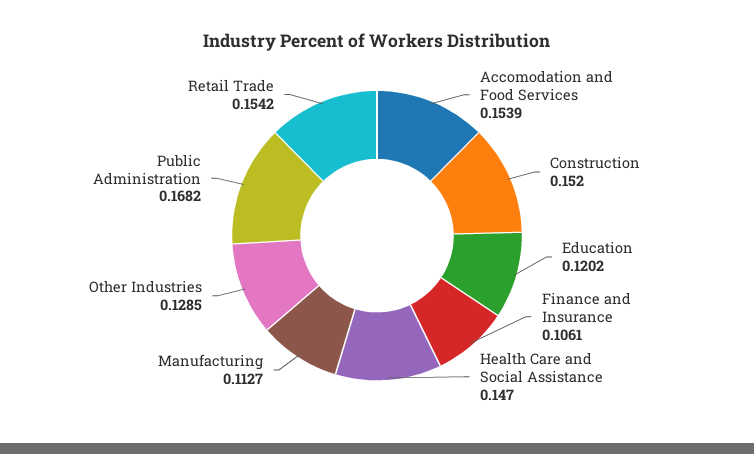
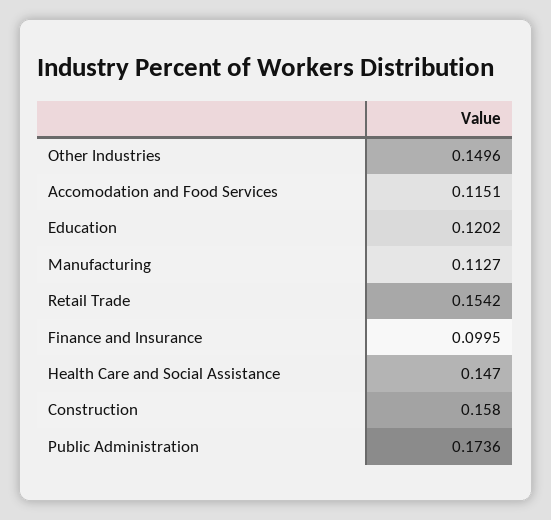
  {
-   "Accomodation and Food Services": 0.1539,
+   "Accomodation and Food Services": 0.1151,
-   "Construction": 0.152,
+   "Construction": 0.158,
    "Education": 0.1202,
-   "Finance and Insurance": 0.1061,
+   "Finance and Insurance": 0.0995,
    "Health Care and Social Assistance": 0.147,
    "Manufacturing": 0.1127,
-   "Other Industries": 0.1285,
+   "Other Industries": 0.1496,
-   "Public Administration": 0.1682,
+   "Public Administration": 0.1736,
    "Retail Trade": 0.1542
  }

